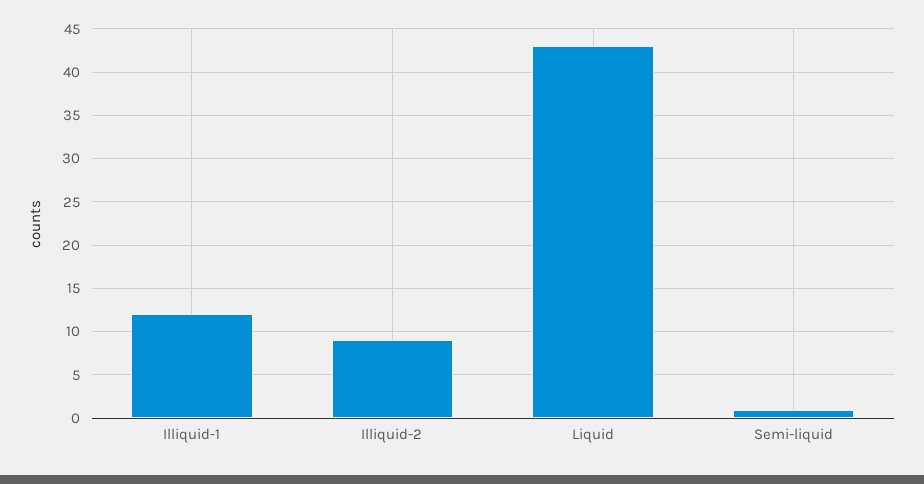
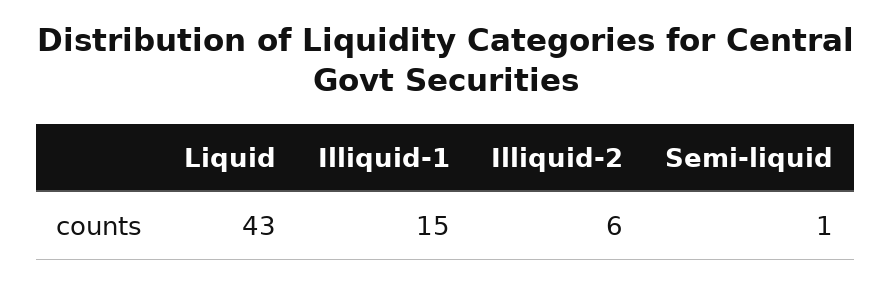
  {
-   "Illiquid-1": 12,
+   "Illiquid-1": 15,
-   "Illiquid-2": 9,
+   "Illiquid-2": 6,
    "Liquid": 43,
    "Semi-liquid": 1
  }

